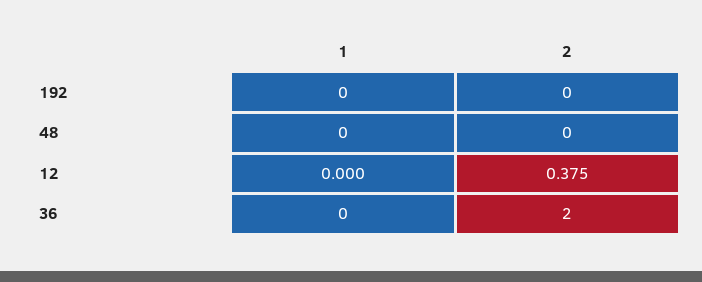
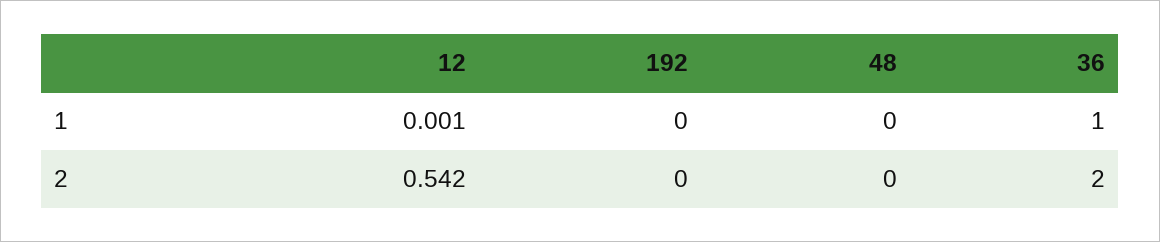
  {
    "1": {
      "192": 0,
      "48": 0,
-     "12": 0,
+     "12": 0.001,
-     "36": 0
+     "36": 1
    },
    "2": {
      "192": 0,
      "48": 0,
-     "12": 0.375,
+     "12": 0.542,
      "36": 2
    }
  }

